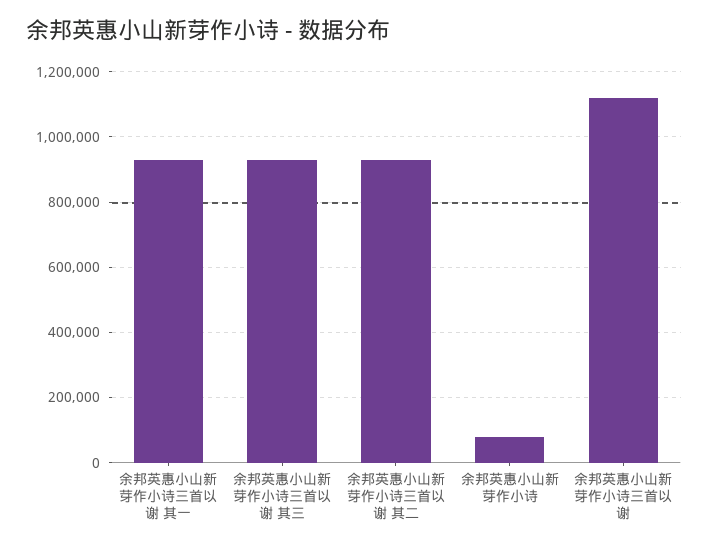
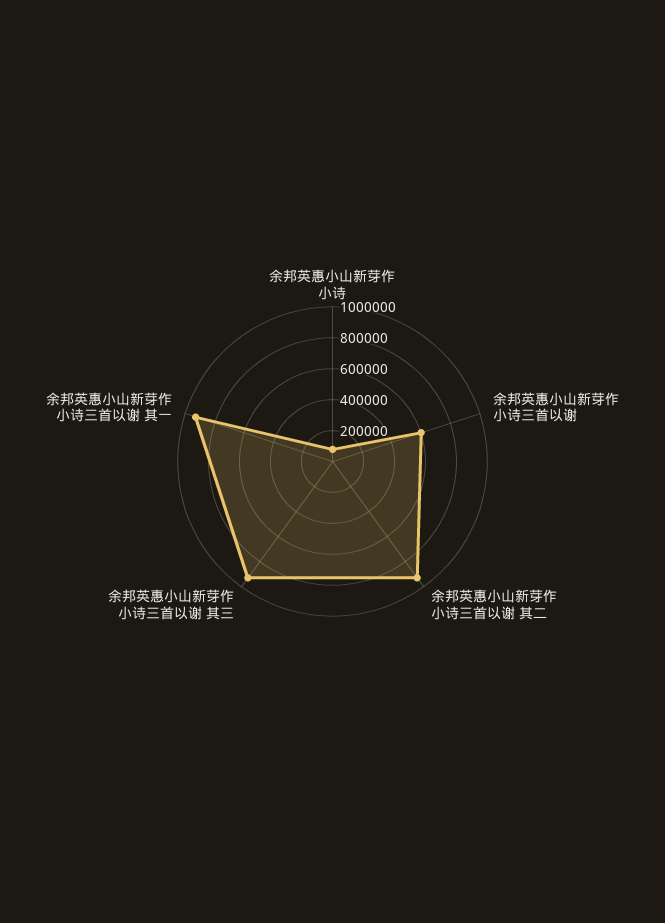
  {
    "余邦英惠小山新芽作小诗三首以谢 其一": 920000,
    "余邦英惠小山新芽作小诗三首以谢 其三": 920000,
    "余邦英惠小山新芽作小诗三首以谢 其二": 920000,
    "余邦英惠小山新芽作小诗": 80000,
-   "余邦英惠小山新芽作小诗三首以谢": 1120000
+   "余邦英惠小山新芽作小诗三首以谢": 600000
  }

